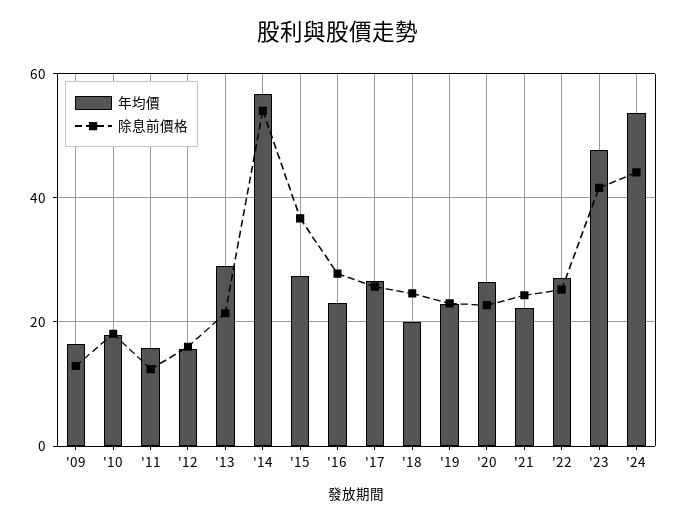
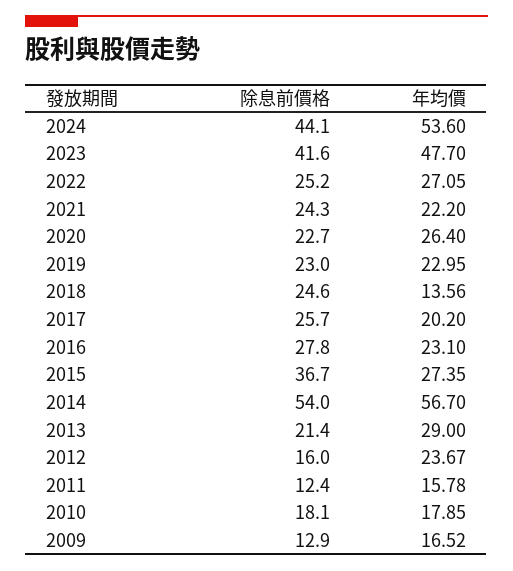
  {
    "年均價": {
      "'09": 16.52,
      "'10": 17.85,
      "'11": 15.78,
-     "'12": 16,
+     "'12": 23.67,
      "'13": 29,
      "'14": 56.7,
      "'15": 27.35,
      "'16": 23.1,
-     "'17": 26,
+     "'17": 20.2,
-     "'18": 20,
+     "'18": 13.56,
      "'19": 22.95,
      "'20": 26.4,
      "'21": 22.2,
      "'22": 27.05,
      "'23": 47.7,
      "'24": 53.6
    },
    "除息前價格": {
      "'09": 12.9,
      "'10": 18.1,
      "'11": 12.4,
      "'12": 16,
      "'13": 21.4,
      "'14": 54,
      "'15": 36.7,
      "'16": 27.8,
      "'17": 25.7,
      "'18": 24.6,
      "'19": 23,
      "'20": 22.7,
      "'21": 24.3,
      "'22": 25.2,
      "'23": 41.6,
      "'24": 44.1
    }
  }

